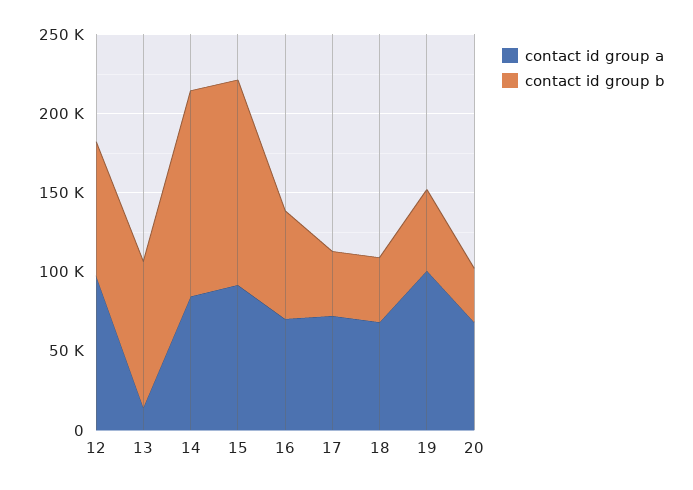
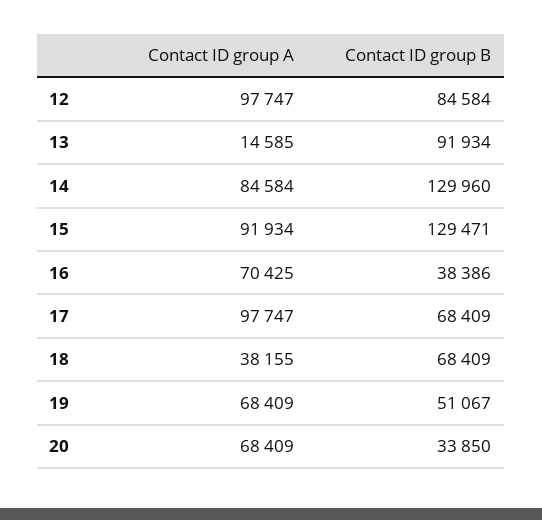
  {
    "contact id group a": {
      "12": 97747,
      "13": 14585,
      "14": 84584,
      "15": 91934,
      "16": 70425,
-     "17": 70000,
+     "17": 97747,
-     "18": 70000,
+     "18": 38155,
-     "19": 100000,
+     "19": 68409,
      "20": 68409
    },
    "contact id group b": {
      "12": 84584,
      "13": 91934,
      "14": 129960,
      "15": 129471,
-     "16": 70000,
+     "16": 38386,
-     "17": 40000,
+     "17": 68409,
-     "18": 40000,
+     "18": 68409,
      "19": 51067,
      "20": 33850
    }
  }

